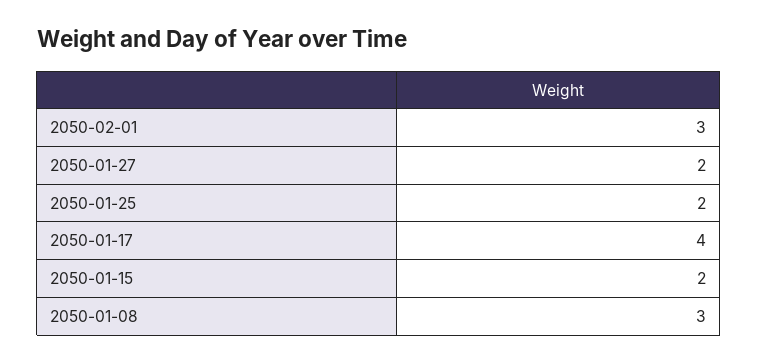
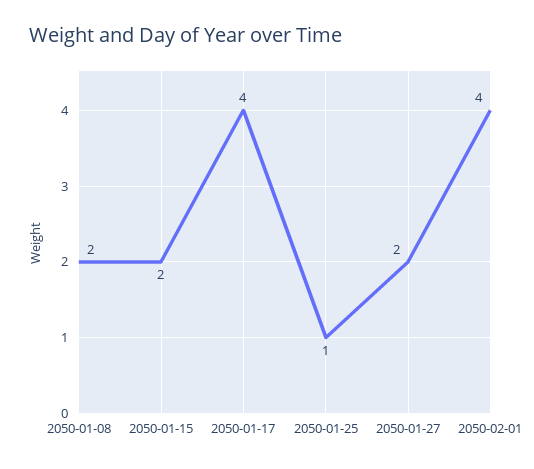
  {
-   "2050-02-01": 3,
+   "2050-02-01": 4,
    "2050-01-27": 2,
-   "2050-01-25": 2,
+   "2050-01-25": 1,
    "2050-01-17": 4,
    "2050-01-15": 2,
-   "2050-01-08": 3
+   "2050-01-08": 2
  }

